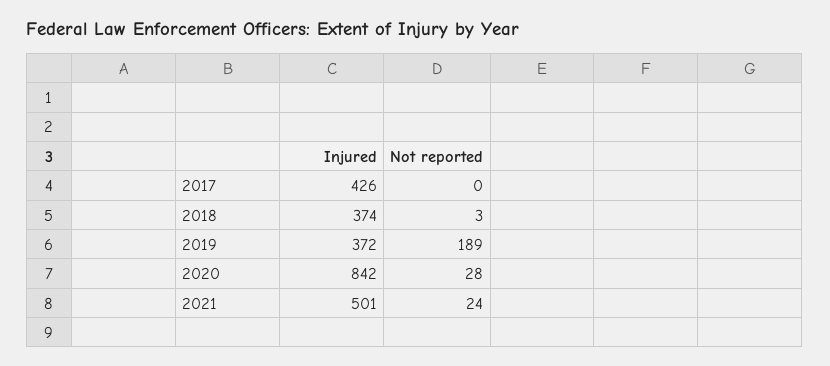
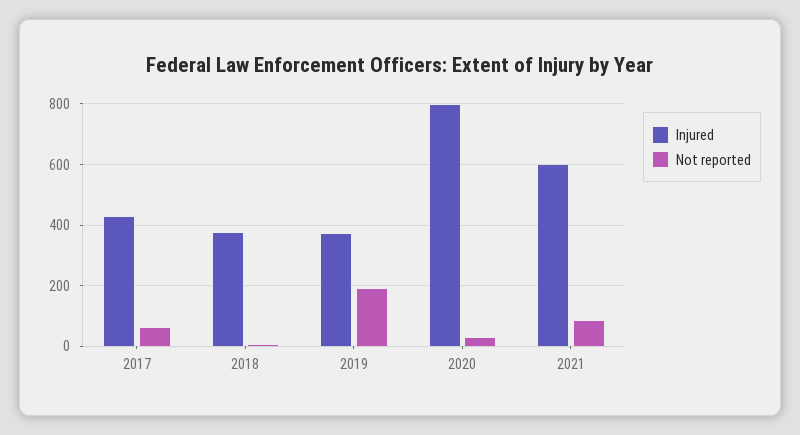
  {
    "Injured": {
      "2017": 426,
      "2018": 374,
      "2019": 372,
-     "2020": 842,
+     "2020": 800,
-     "2021": 501
+     "2021": 600
    },
    "Not reported": {
-     "2017": 0,
+     "2017": 60,
      "2018": 3,
      "2019": 189,
      "2020": 28,
-     "2021": 24
+     "2021": 80
    }
  }

